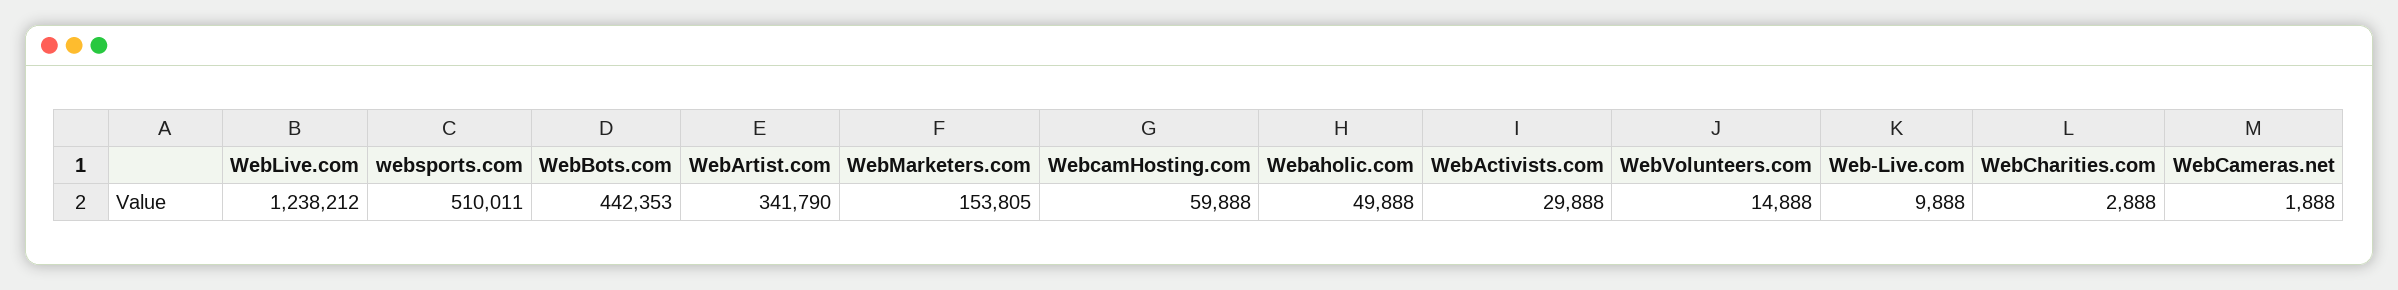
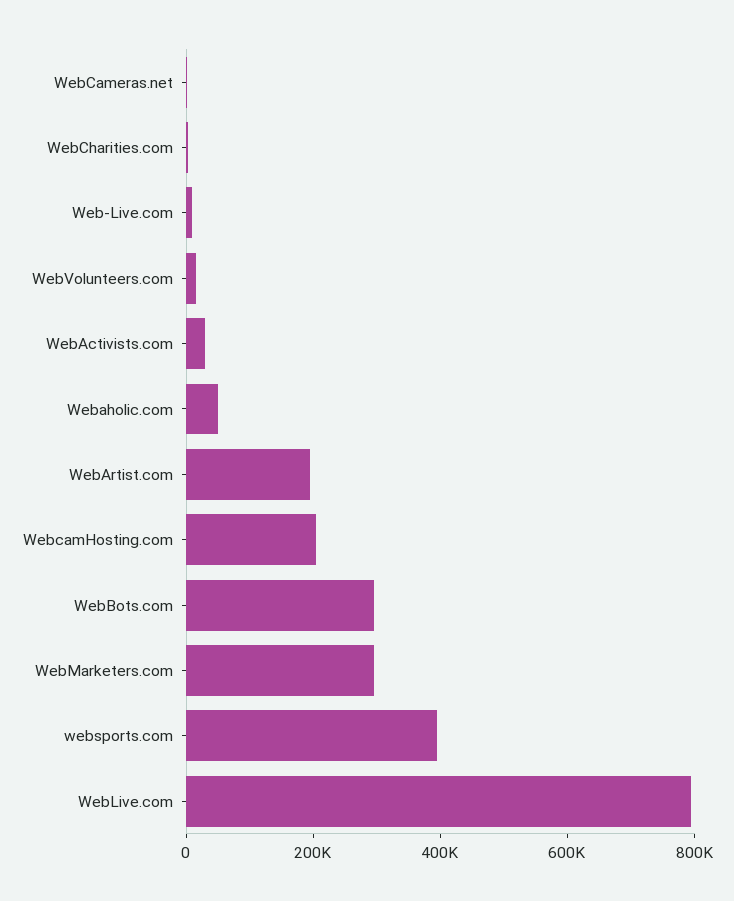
  {
-   "WebLive.com": 1238212,
+   "WebLive.com": 800000,
-   "websports.com": 510011,
+   "websports.com": 400000,
-   "WebBots.com": 442353,
+   "WebBots.com": 300000,
-   "WebArtist.com": 341790,
+   "WebArtist.com": 200000,
-   "WebMarketers.com": 153805,
+   "WebMarketers.com": 300000,
-   "WebcamHosting.com": 59888,
+   "WebcamHosting.com": 200000,
    "Webaholic.com": 49888,
    "WebActivists.com": 29888,
    "WebVolunteers.com": 14888,
    "Web-Live.com": 9888,
    "WebCharities.com": 2888,
    "WebCameras.net": 1888
  }

